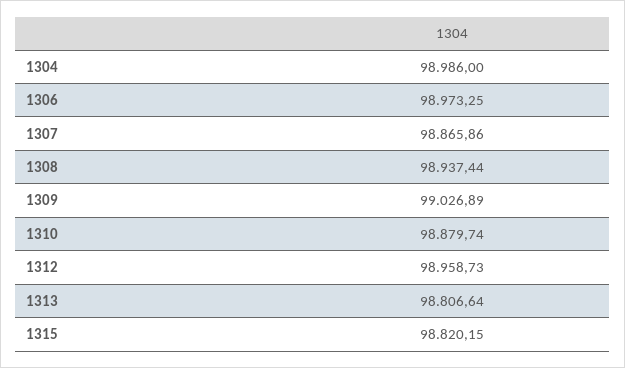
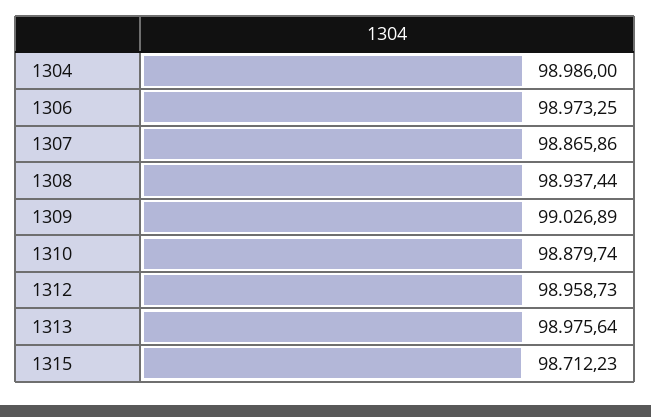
  {
    "1304": 98986,
    "1306": 98973.25,
    "1307": 98865.86,
    "1308": 98937.44,
    "1309": 99026.89,
    "1310": 98879.74,
    "1312": 98958.73,
-   "1313": 98806.64,
+   "1313": 98975.64,
-   "1315": 98820.15
+   "1315": 98712.23
  }

